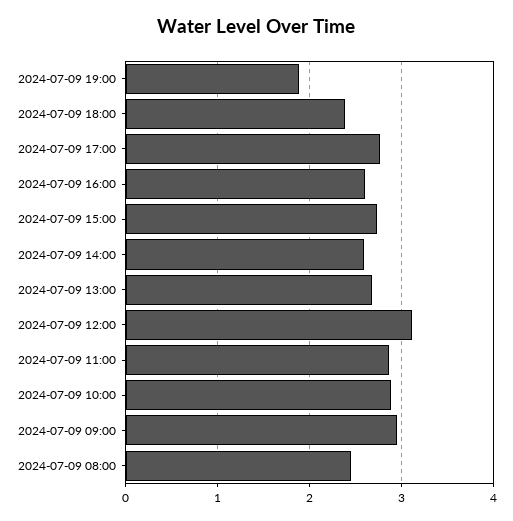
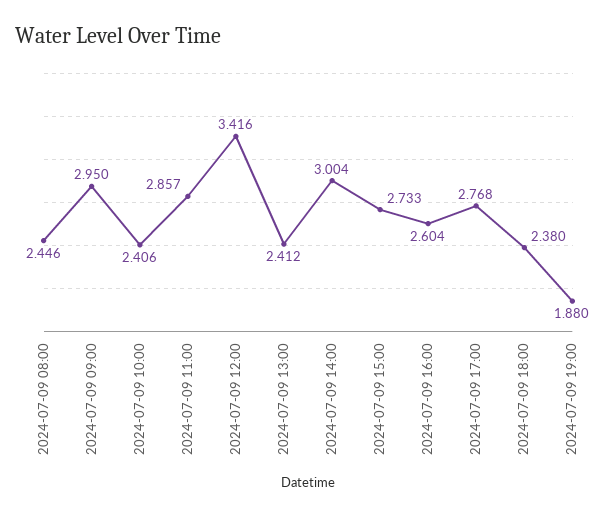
  {
    "2024-07-09 19:00": 1.88,
    "2024-07-09 18:00": 2.38,
    "2024-07-09 17:00": 2.768,
    "2024-07-09 16:00": 2.604,
    "2024-07-09 15:00": 2.733,
-   "2024-07-09 14:00": 2.6,
+   "2024-07-09 14:00": 3.004,
-   "2024-07-09 13:00": 2.7,
+   "2024-07-09 13:00": 2.412,
-   "2024-07-09 12:00": 3.1,
+   "2024-07-09 12:00": 3.416,
    "2024-07-09 11:00": 2.857,
-   "2024-07-09 10:00": 2.9,
+   "2024-07-09 10:00": 2.406,
    "2024-07-09 09:00": 2.95,
    "2024-07-09 08:00": 2.446
  }

